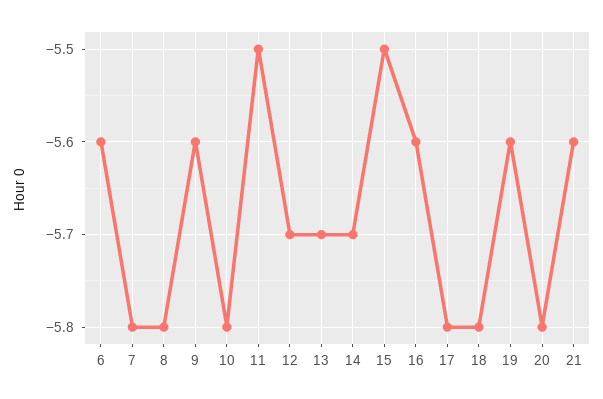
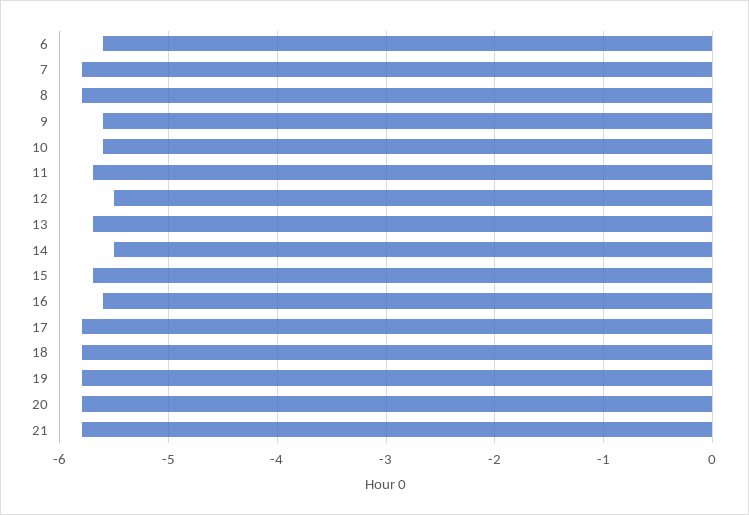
  {
    "6": -5.6,
    "7": -5.8,
    "8": -5.8,
    "9": -5.6,
-   "10": -5.8,
+   "10": -5.6,
-   "11": -5.5,
+   "11": -5.7,
-   "12": -5.7,
+   "12": -5.5,
    "13": -5.7,
-   "14": -5.7,
+   "14": -5.5,
-   "15": -5.5,
+   "15": -5.7,
    "16": -5.6,
    "17": -5.8,
    "18": -5.8,
-   "19": -5.6,
+   "19": -5.8,
    "20": -5.8,
-   "21": -5.6
+   "21": -5.8
  }

